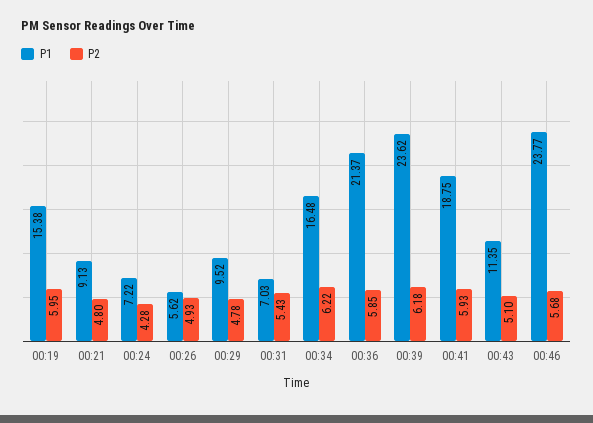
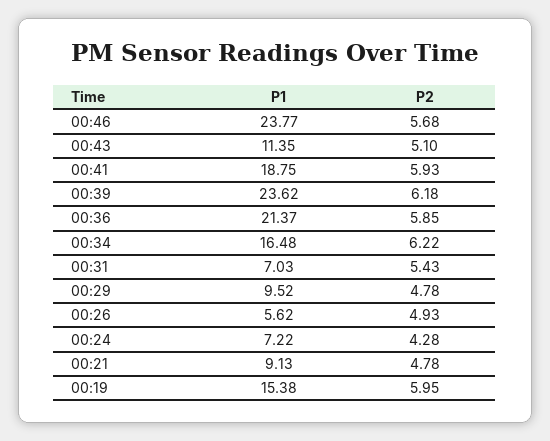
  {
    "P1": {
      "00:19": 15.38,
      "00:21": 9.13,
      "00:24": 7.22,
      "00:26": 5.62,
      "00:29": 9.52,
      "00:31": 7.03,
      "00:34": 16.48,
      "00:36": 21.37,
      "00:39": 23.62,
      "00:41": 18.75,
      "00:43": 11.35,
      "00:46": 23.77
    },
    "P2": {
      "00:19": 5.95,
-     "00:21": 4.8,
+     "00:21": 4.78,
      "00:24": 4.28,
      "00:26": 4.93,
      "00:29": 4.78,
      "00:31": 5.43,
      "00:34": 6.22,
      "00:36": 5.85,
      "00:39": 6.18,
      "00:41": 5.93,
      "00:43": 5.1,
      "00:46": 5.68
    }
  }

